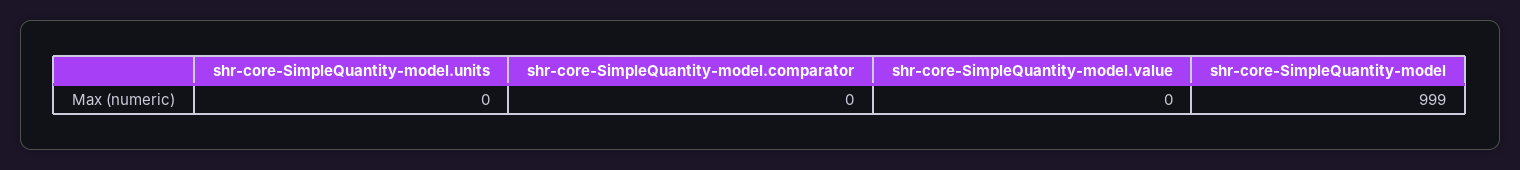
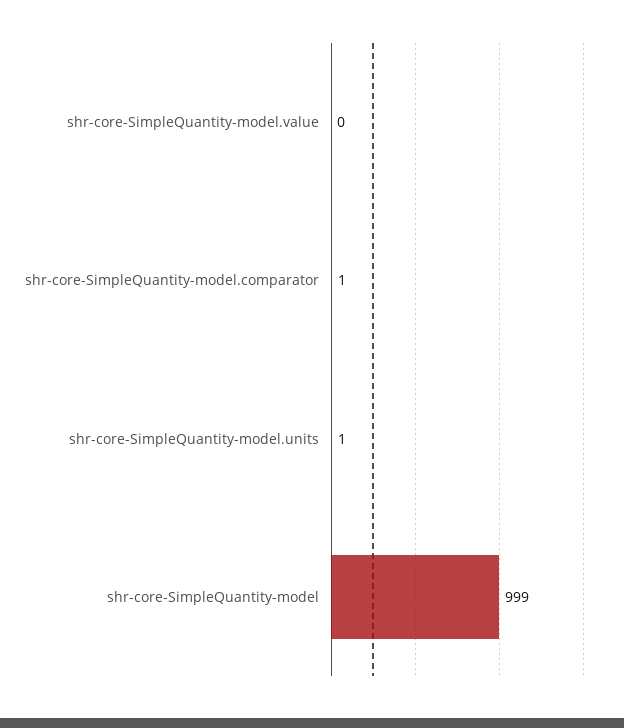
  {
-   "shr-core-SimpleQuantity-model.units": 0,
+   "shr-core-SimpleQuantity-model.units": 1,
-   "shr-core-SimpleQuantity-model.comparator": 0,
+   "shr-core-SimpleQuantity-model.comparator": 1,
    "shr-core-SimpleQuantity-model.value": 0,
    "shr-core-SimpleQuantity-model": 999
  }

